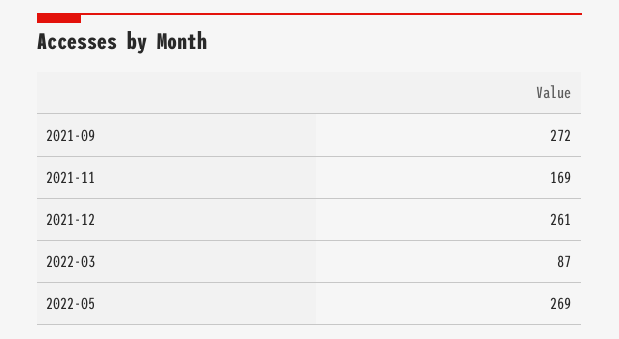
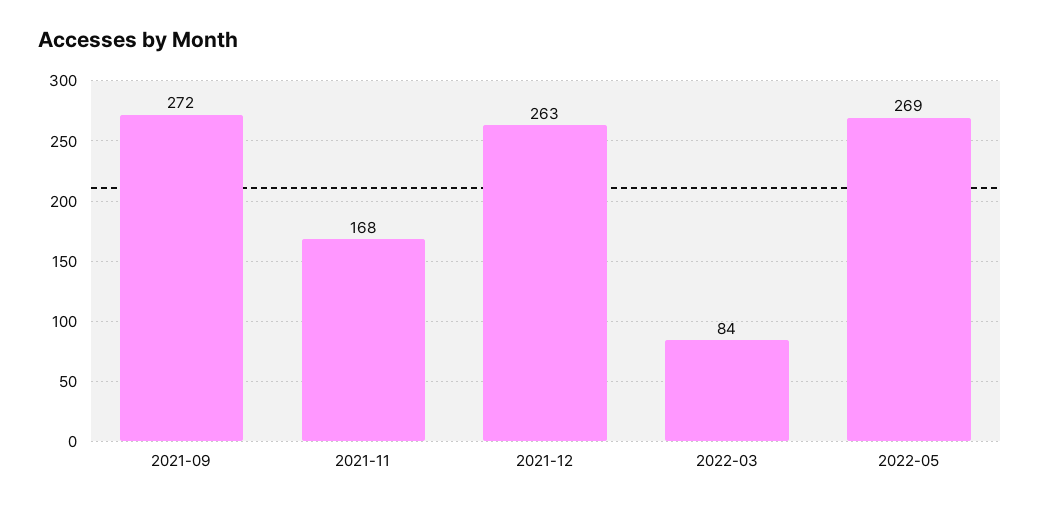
  {
    "2021-09": 272,
-   "2021-11": 169,
+   "2021-11": 168,
-   "2021-12": 261,
+   "2021-12": 263,
-   "2022-03": 87,
+   "2022-03": 84,
    "2022-05": 269
  }

